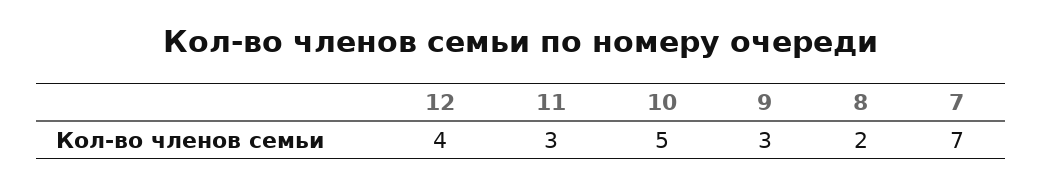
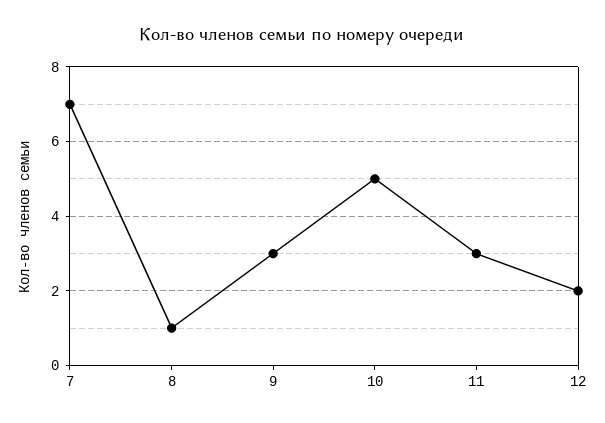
  {
-   "12": 4,
+   "12": 2,
    "11": 3,
    "10": 5,
    "9": 3,
-   "8": 2,
+   "8": 1,
    "7": 7
  }

